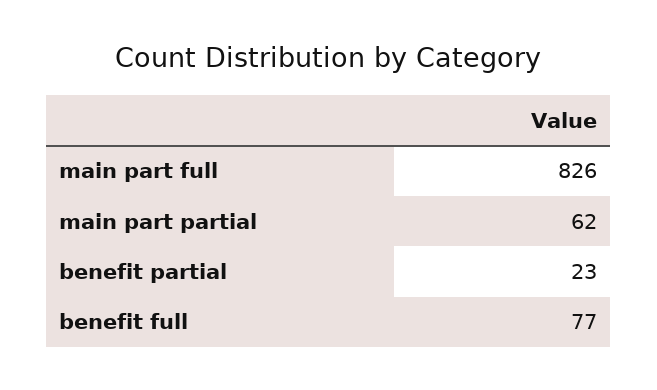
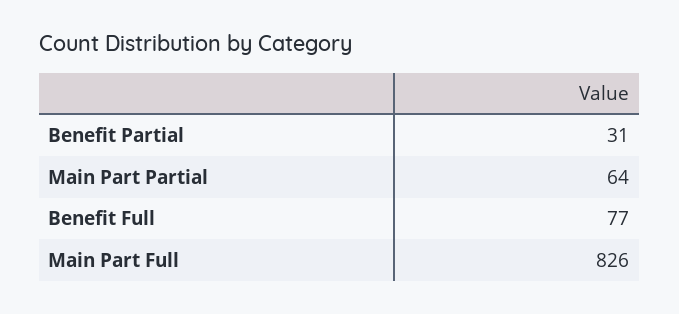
  {
    "main part full": 826,
-   "main part partial": 62,
+   "main part partial": 64,
-   "benefit partial": 23,
+   "benefit partial": 31,
    "benefit full": 77
  }

